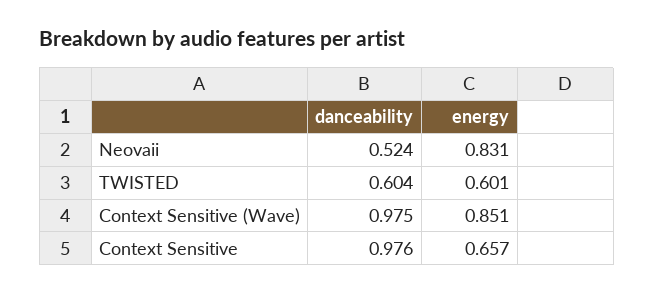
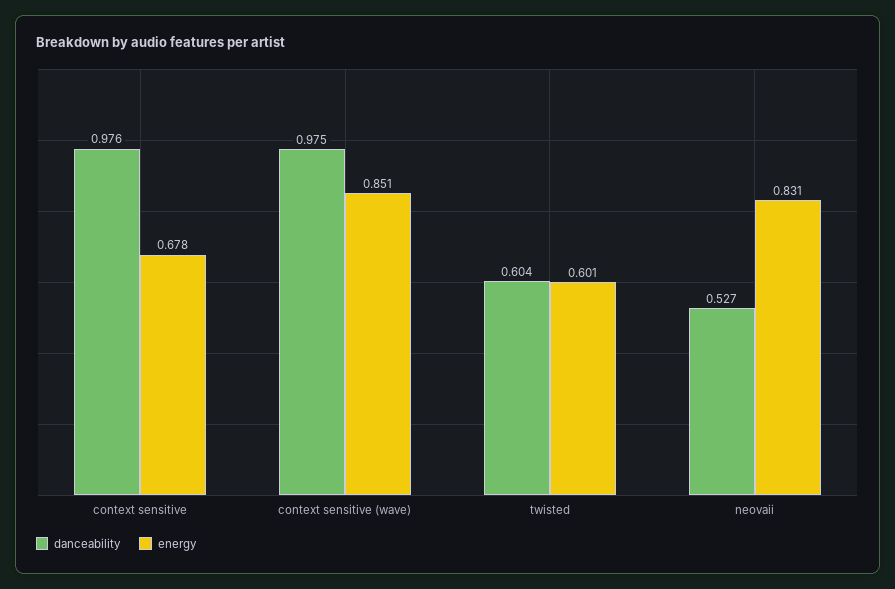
  {
    "danceability": {
-     "Neovaii": 0.524,
+     "Neovaii": 0.527,
      "TWISTED": 0.604,
      "Context Sensitive (Wave)": 0.975,
      "Context Sensitive": 0.976
    },
    "energy": {
      "Neovaii": 0.831,
      "TWISTED": 0.601,
      "Context Sensitive (Wave)": 0.851,
-     "Context Sensitive": 0.657
+     "Context Sensitive": 0.678
    }
  }

